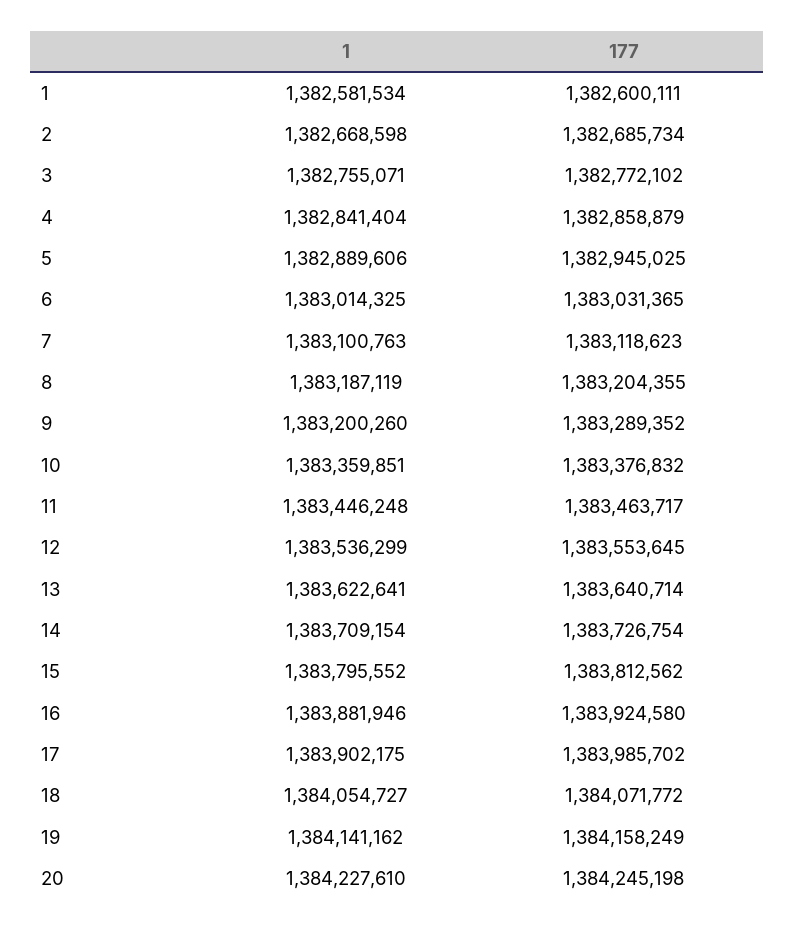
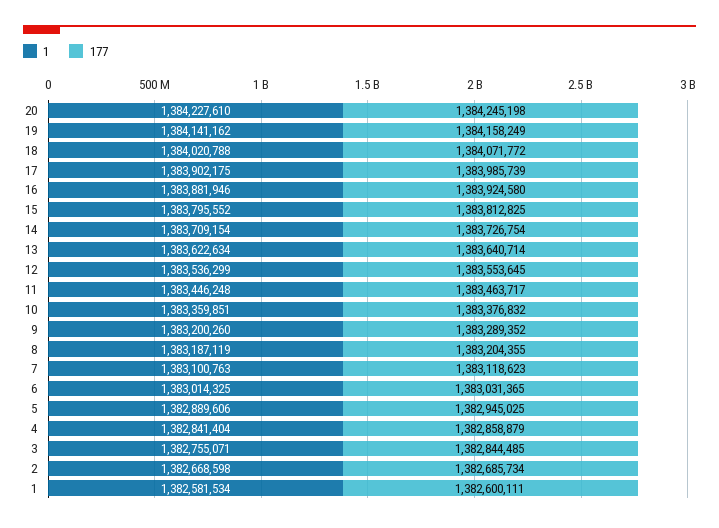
  {
    "1": {
      "1": 1382581534,
      "2": 1382668598,
      "3": 1382755071,
      "4": 1382841404,
      "5": 1382889606,
      "6": 1383014325,
      "7": 1383100763,
      "8": 1383187119,
      "9": 1383200260,
      "10": 1383359851,
      "11": 1383446248,
      "12": 1383536299,
-     "13": 1383622641,
+     "13": 1383622634,
      "14": 1383709154,
      "15": 1383795552,
      "16": 1383881946,
      "17": 1383902175,
-     "18": 1384054727,
+     "18": 1384020788,
      "19": 1384141162,
      "20": 1384227610
    },
    "177": {
      "1": 1382600111,
      "2": 1382685734,
-     "3": 1382772102,
+     "3": 1382844485,
      "4": 1382858879,
      "5": 1382945025,
      "6": 1383031365,
      "7": 1383118623,
      "8": 1383204355,
      "9": 1383289352,
      "10": 1383376832,
      "11": 1383463717,
      "12": 1383553645,
      "13": 1383640714,
      "14": 1383726754,
-     "15": 1383812562,
+     "15": 1383812825,
      "16": 1383924580,
-     "17": 1383985702,
+     "17": 1383985739,
      "18": 1384071772,
      "19": 1384158249,
      "20": 1384245198
    }
  }

